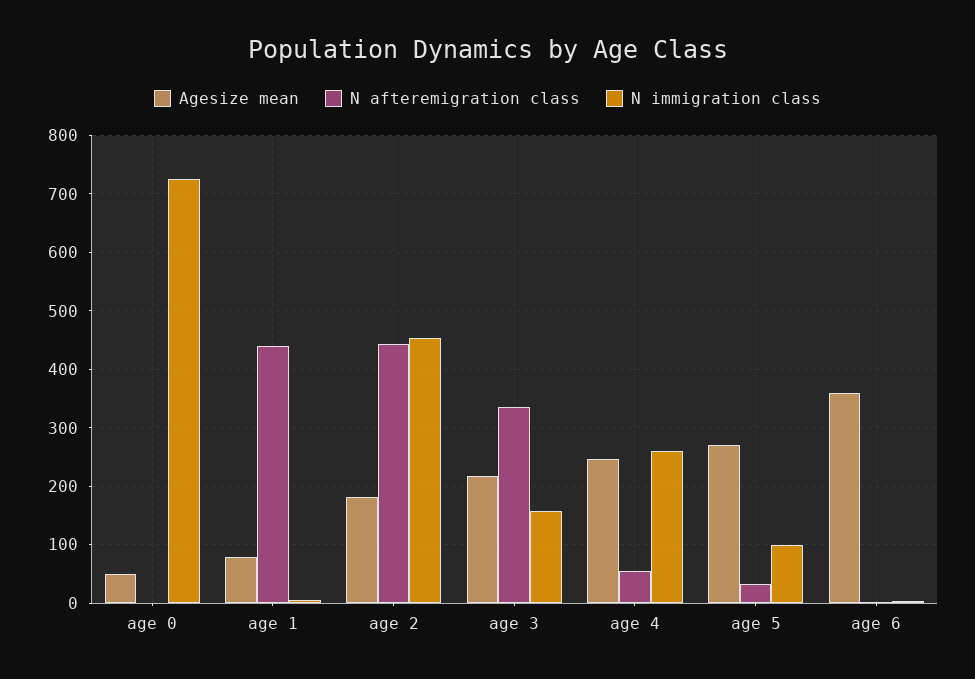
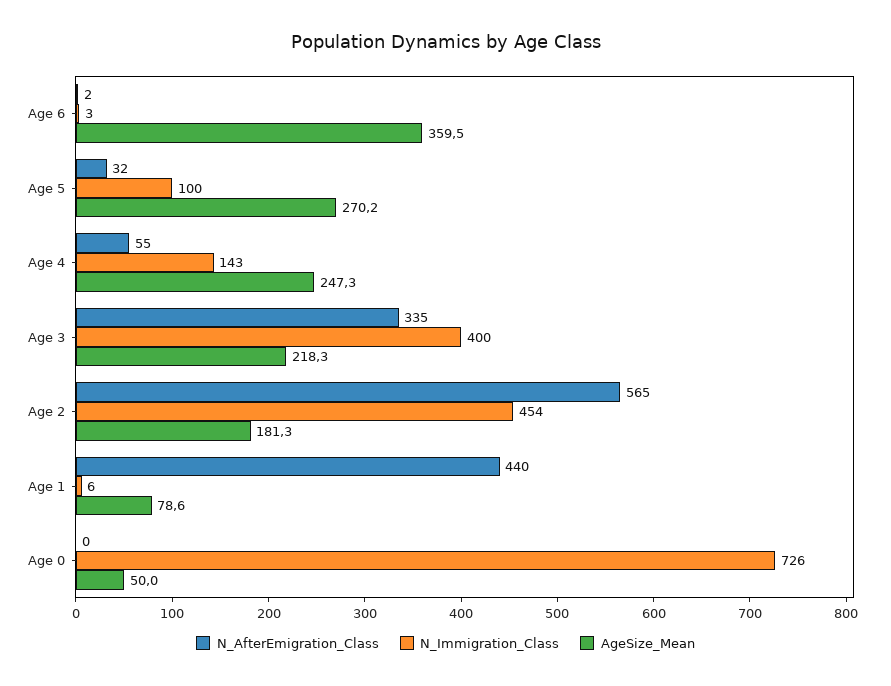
  {
    "Agesize mean": {
      "age 0": 50,
      "age 1": 78.6,
      "age 2": 181.3,
      "age 3": 218.3,
      "age 4": 247.3,
      "age 5": 270.2,
      "age 6": 359.5
    },
    "N afteremigration class": {
      "age 0": 0,
      "age 1": 440,
-     "age 2": 440,
+     "age 2": 565,
      "age 3": 335,
      "age 4": 55,
      "age 5": 32,
      "age 6": 2
    },
    "N immigration class": {
      "age 0": 726,
      "age 1": 6,
      "age 2": 454,
-     "age 3": 160,
+     "age 3": 400,
-     "age 4": 260,
+     "age 4": 143,
      "age 5": 100,
      "age 6": 3
    }
  }

